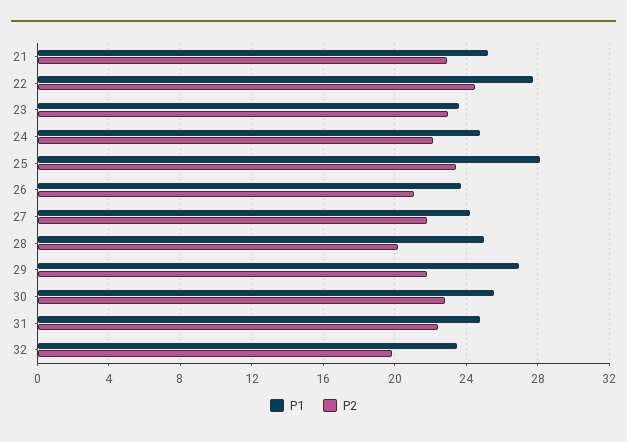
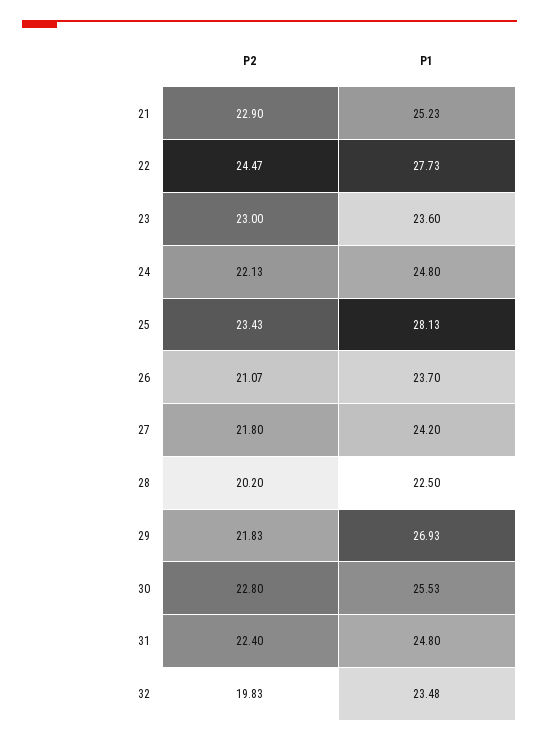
  {
    "P1": {
      "21": 25.23,
      "22": 27.73,
      "23": 23.6,
      "24": 24.8,
      "25": 28.13,
      "26": 23.7,
      "27": 24.2,
-     "28": 25,
+     "28": 22.5,
      "29": 26.93,
      "30": 25.53,
      "31": 24.8,
      "32": 23.48
    },
    "P2": {
      "21": 22.9,
      "22": 24.47,
      "23": 23,
      "24": 22.13,
      "25": 23.43,
      "26": 21.07,
      "27": 21.8,
      "28": 20.2,
      "29": 21.83,
      "30": 22.8,
      "31": 22.4,
      "32": 19.83
    }
  }

